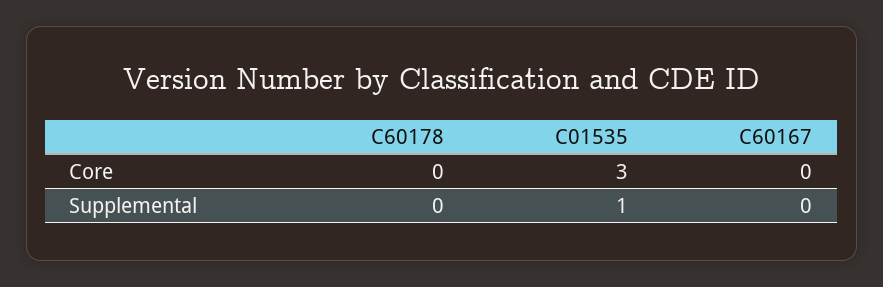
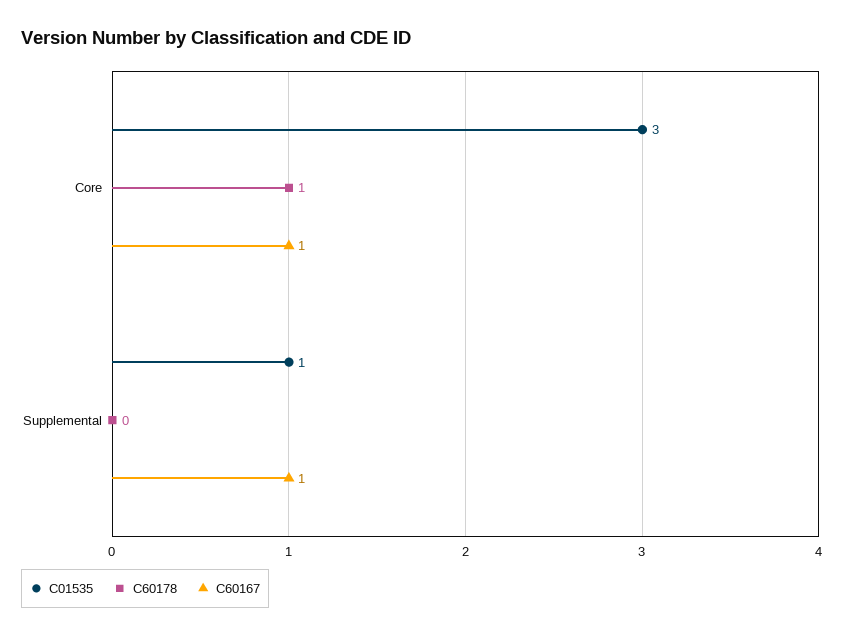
  {
    "C60178": {
-     "Core": 0,
+     "Core": 1,
      "Supplemental": 0
    },
    "C01535": {
      "Core": 3,
      "Supplemental": 1
    },
    "C60167": {
-     "Core": 0,
+     "Core": 1,
-     "Supplemental": 0
+     "Supplemental": 1
    }
  }

